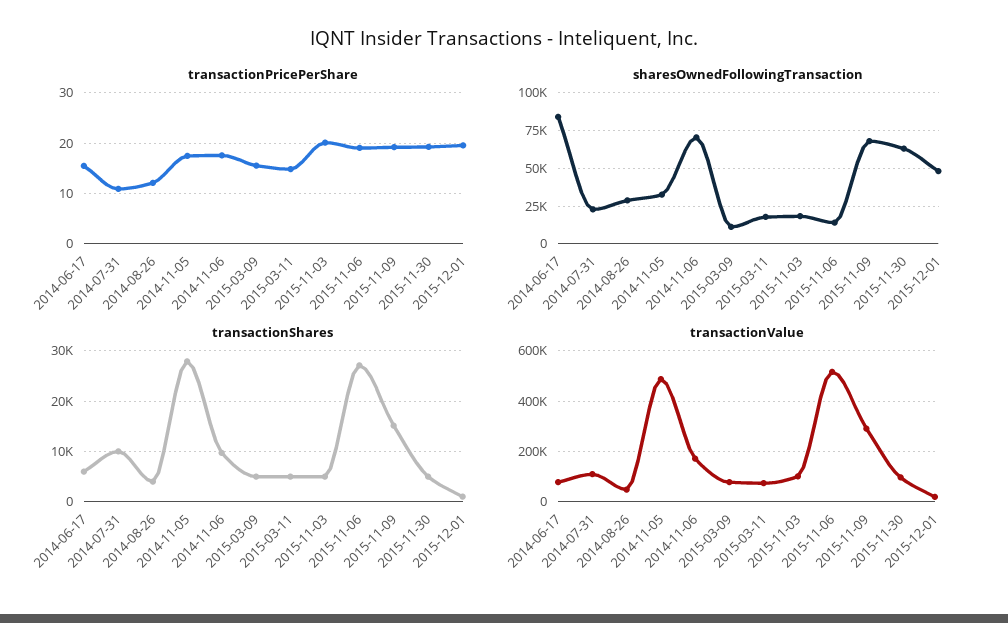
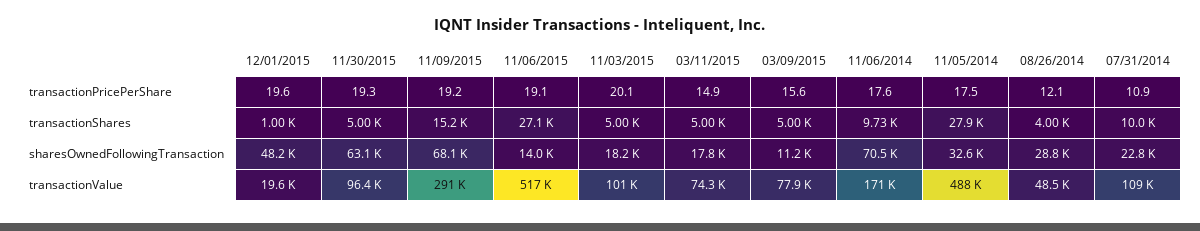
  {
    "transactionPricePerShare": {
-     "2014-06-17": 16,
      "2014-07-31": 10.9,
      "2014-08-26": 12.1,
      "2014-11-05": 17.5,
      "2014-11-06": 17.6,
      "2015-03-09": 15.6,
      "2015-03-11": 14.9,
      "2015-11-03": 20.1,
      "2015-11-06": 19.1,
      "2015-11-09": 19.2,
      "2015-11-30": 19.3,
      "2015-12-01": 19.6
    },
    "sharesOwnedFollowingTransaction": {
-     "2014-06-17": 85000,
      "2014-07-31": 22800,
      "2014-08-26": 28800,
      "2014-11-05": 32600,
      "2014-11-06": 70500,
      "2015-03-09": 11200,
      "2015-03-11": 17800,
      "2015-11-03": 18200,
      "2015-11-06": 14000,
      "2015-11-09": 68100,
      "2015-11-30": 63100,
      "2015-12-01": 48200
    },
    "transactionShares": {
-     "2014-06-17": 6000,
      "2014-07-31": 10000,
      "2014-08-26": 4000,
      "2014-11-05": 27900,
      "2014-11-06": 9730,
      "2015-03-09": 5000,
      "2015-03-11": 5000,
      "2015-11-03": 5000,
      "2015-11-06": 27100,
      "2015-11-09": 15200,
      "2015-11-30": 5000,
      "2015-12-01": 1000
    },
    "transactionValue": {
-     "2014-06-17": 75000,
      "2014-07-31": 109000,
      "2014-08-26": 48500,
      "2014-11-05": 488000,
      "2014-11-06": 171000,
      "2015-03-09": 77900,
      "2015-03-11": 74300,
      "2015-11-03": 101000,
      "2015-11-06": 517000,
      "2015-11-09": 291000,
      "2015-11-30": 96400,
      "2015-12-01": 19600
    }
  }

